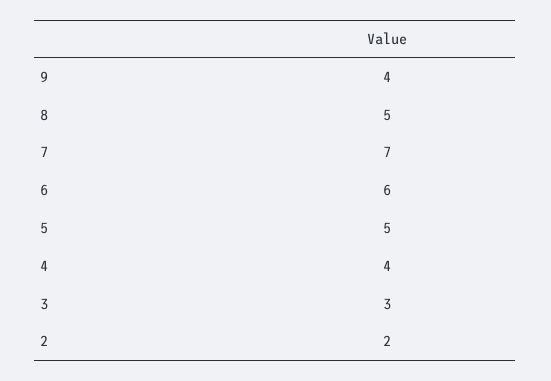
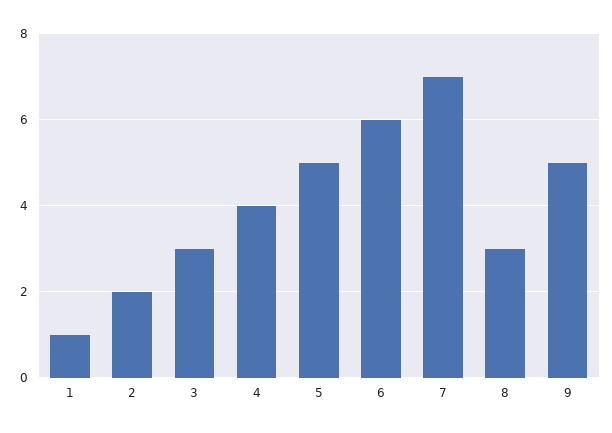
  {
-   "9": 4,
+   "9": 5,
-   "8": 5,
+   "8": 3,
    "7": 7,
    "6": 6,
    "5": 5,
    "4": 4,
    "3": 3,
-   "2": 2
+   "2": 2,
+   "1": 1
  }

